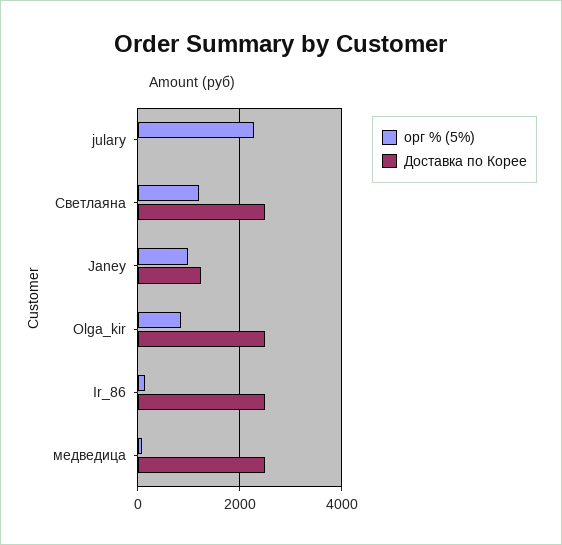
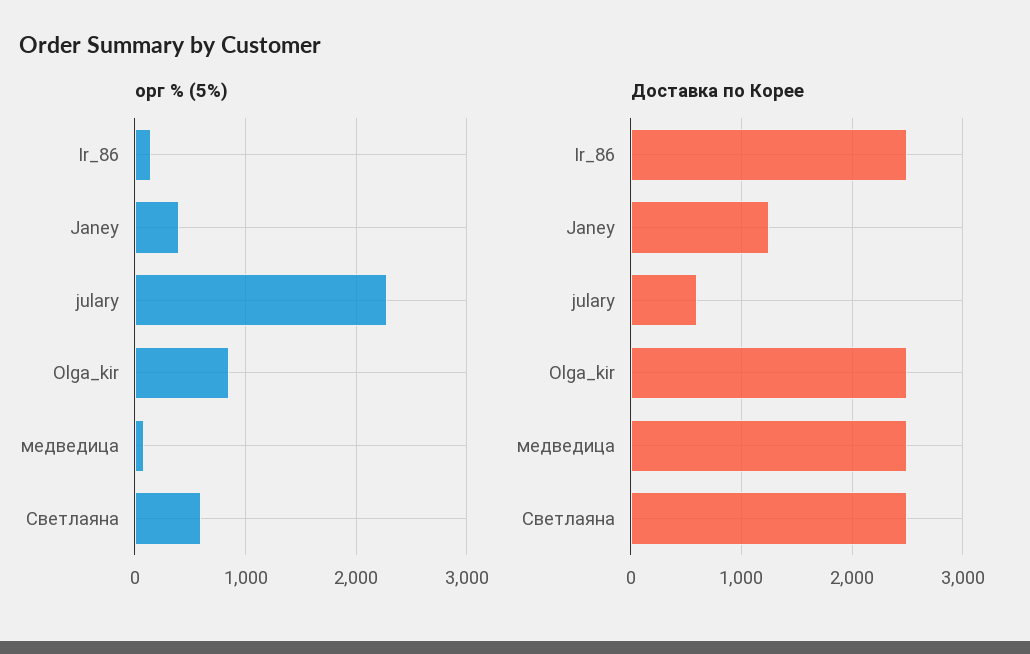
  {
    "орг % (5%)": {
      "julary": 2300,
-     "Светлаяна": 1200,
+     "Светлаяна": 600,
-     "Janey": 1000,
+     "Janey": 400,
      "Olga_kir": 900,
      "Ir_86": 200,
      "медведица": 100
    },
    "Доставка по Корее": {
-     "julary": 0,
+     "julary": 600,
      "Светлаяна": 2500,
      "Janey": 1300,
      "Olga_kir": 2500,
      "Ir_86": 2500,
      "медведица": 2500
    }
  }

